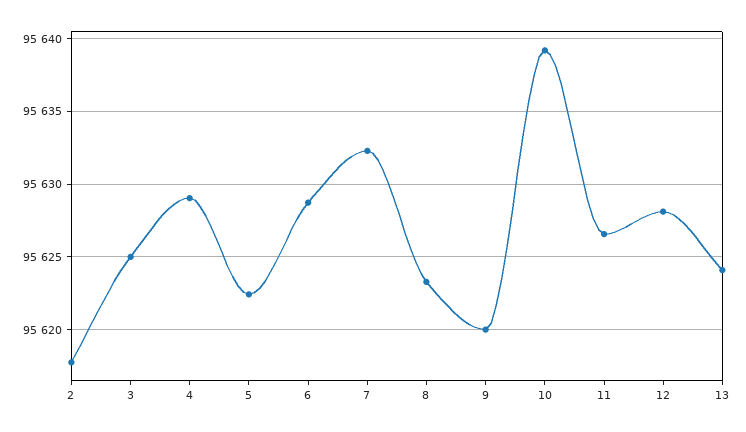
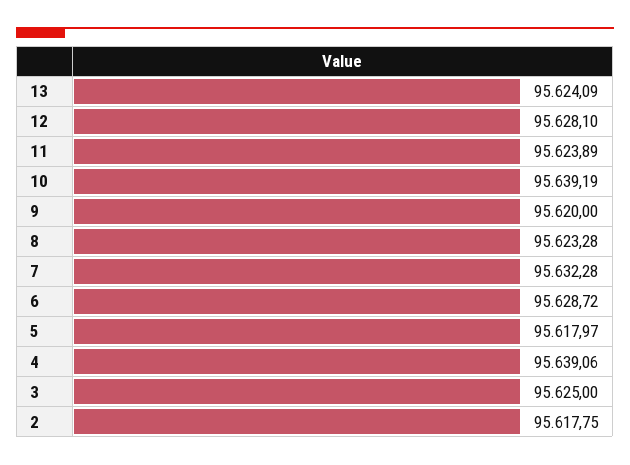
  {
    "2": 95617.75,
    "3": 95625,
-   "4": 95629,
+   "4": 95639.06,
-   "5": 95622.5,
+   "5": 95617.97,
    "6": 95628.72,
    "7": 95632.28,
    "8": 95623.28,
    "9": 95620,
    "10": 95639.19,
-   "11": 95626.5,
+   "11": 95623.89,
    "12": 95628.1,
    "13": 95624.09
  }

